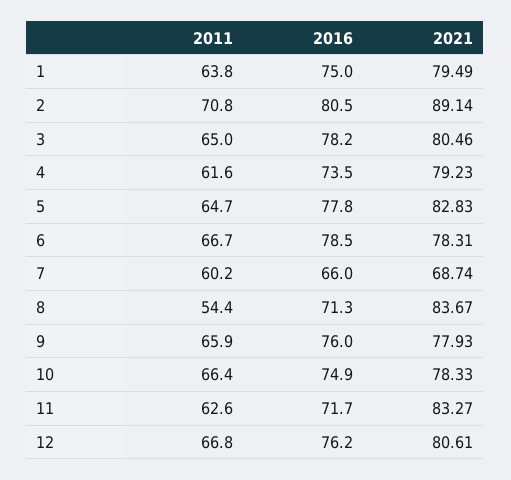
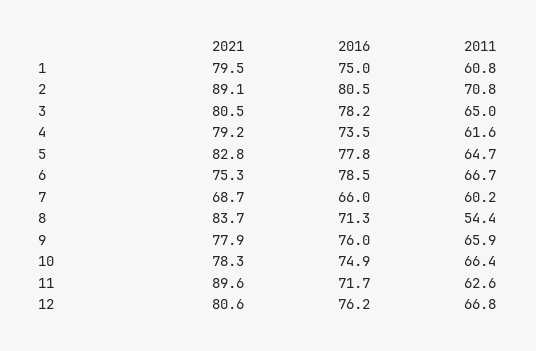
  {
    "2011": {
-     "1": 63.8,
+     "1": 60.8,
      "2": 70.8,
      "3": 65,
      "4": 61.6,
      "5": 64.7,
      "6": 66.7,
      "7": 60.2,
      "8": 54.4,
      "9": 65.9,
      "10": 66.4,
      "11": 62.6,
      "12": 66.8
    },
    "2016": {
      "1": 75,
      "2": 80.5,
      "3": 78.2,
      "4": 73.5,
      "5": 77.8,
      "6": 78.5,
      "7": 66,
      "8": 71.3,
      "9": 76,
      "10": 74.9,
      "11": 71.7,
      "12": 76.2
    },
    "2021": {
      "1": 79.49,
      "2": 89.14,
      "3": 80.46,
      "4": 79.23,
      "5": 82.83,
-     "6": 78.31,
+     "6": 75.3,
      "7": 68.74,
      "8": 83.67,
      "9": 77.93,
      "10": 78.33,
-     "11": 83.27,
+     "11": 89.6,
      "12": 80.61
    }
  }

